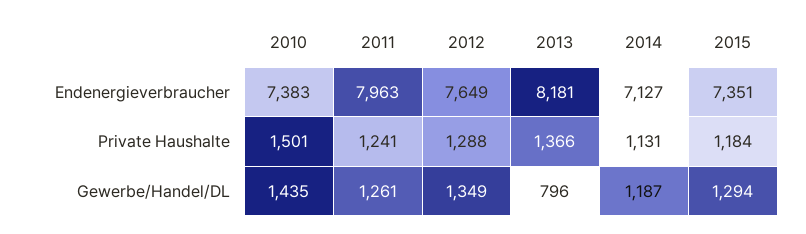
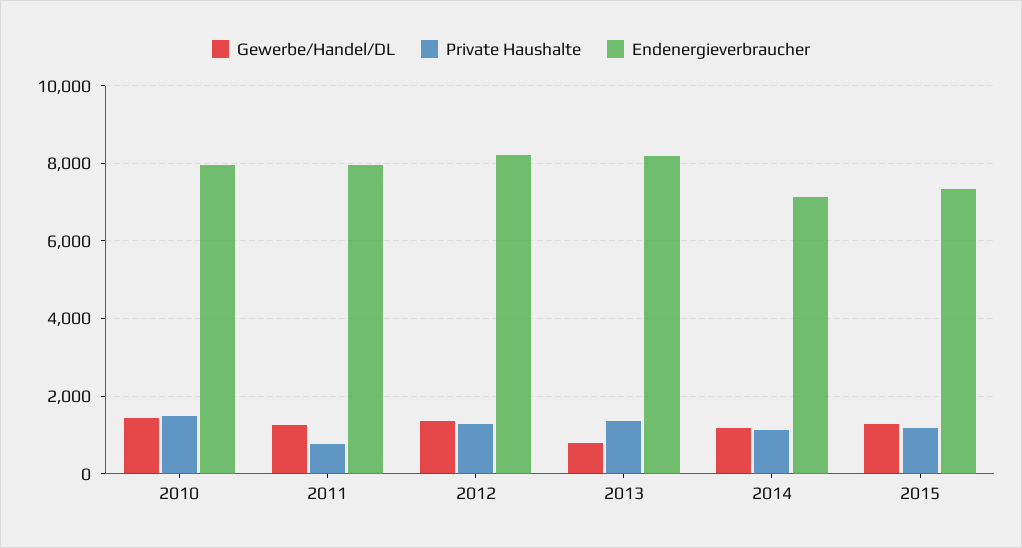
  {
    "Endenergieverbraucher": {
-     "2010": 7383,
+     "2010": 8000,
      "2011": 7963,
-     "2012": 7649,
+     "2012": 8200,
      "2013": 8181,
      "2014": 7127,
      "2015": 7351
    },
    "Private Haushalte": {
      "2010": 1501,
-     "2011": 1241,
+     "2011": 800,
      "2012": 1288,
      "2013": 1366,
      "2014": 1131,
      "2015": 1184
    },
    "Gewerbe/Handel/DL": {
      "2010": 1435,
      "2011": 1261,
      "2012": 1349,
      "2013": 796,
      "2014": 1187,
      "2015": 1294
    }
  }

